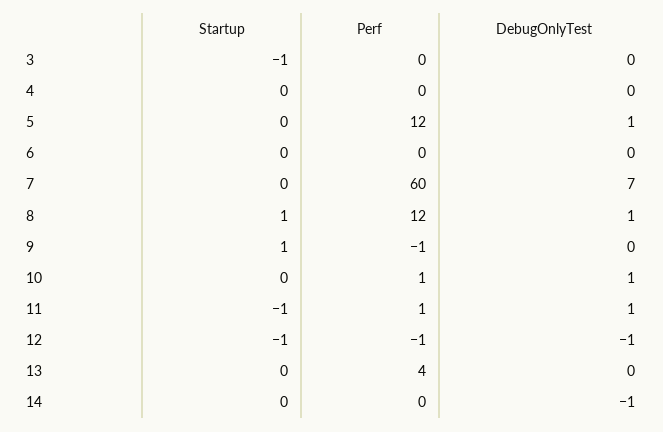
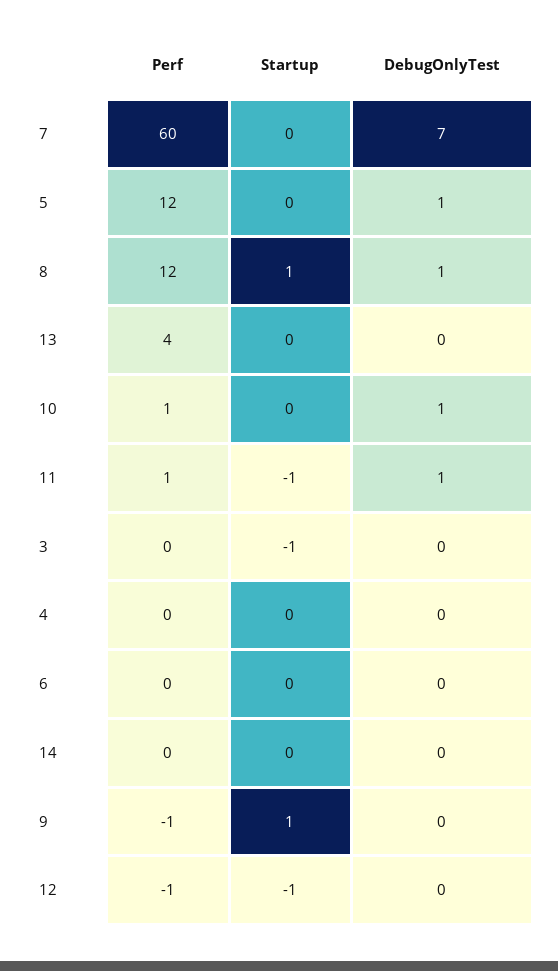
  {
    "Startup": {
      "3": -1,
      "4": 0,
      "5": 0,
      "6": 0,
      "7": 0,
      "8": 1,
      "9": 1,
      "10": 0,
      "11": -1,
      "12": -1,
      "13": 0,
      "14": 0
    },
    "Perf": {
      "3": 0,
      "4": 0,
      "5": 12,
      "6": 0,
      "7": 60,
      "8": 12,
      "9": -1,
      "10": 1,
      "11": 1,
      "12": -1,
      "13": 4,
      "14": 0
    },
    "DebugOnlyTest": {
      "3": 0,
      "4": 0,
      "5": 1,
      "6": 0,
      "7": 7,
      "8": 1,
      "9": 0,
      "10": 1,
      "11": 1,
-     "12": -1,
+     "12": 0,
      "13": 0,
-     "14": -1
+     "14": 0
    }
  }

